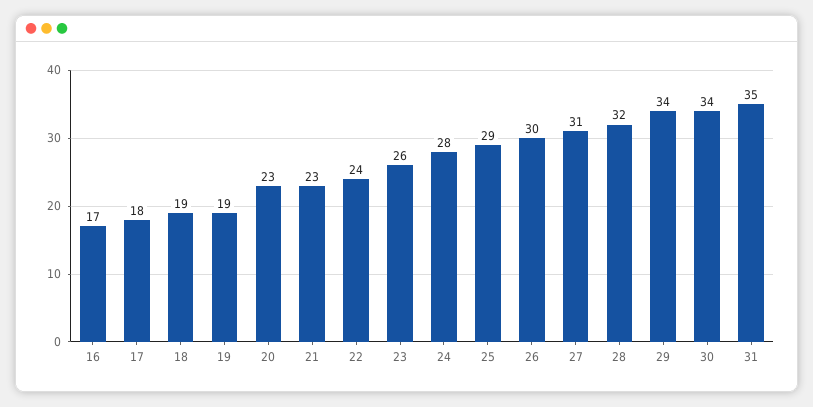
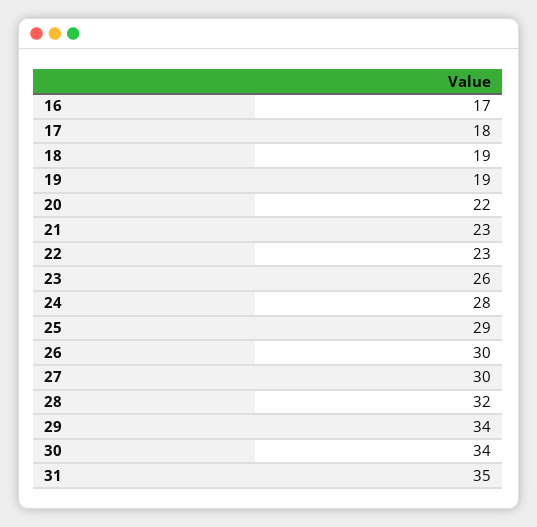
  {
    "16": 17,
    "17": 18,
    "18": 19,
    "19": 19,
-   "20": 23,
+   "20": 22,
    "21": 23,
-   "22": 24,
+   "22": 23,
    "23": 26,
    "24": 28,
    "25": 29,
    "26": 30,
-   "27": 31,
+   "27": 30,
    "28": 32,
    "29": 34,
    "30": 34,
    "31": 35
  }

